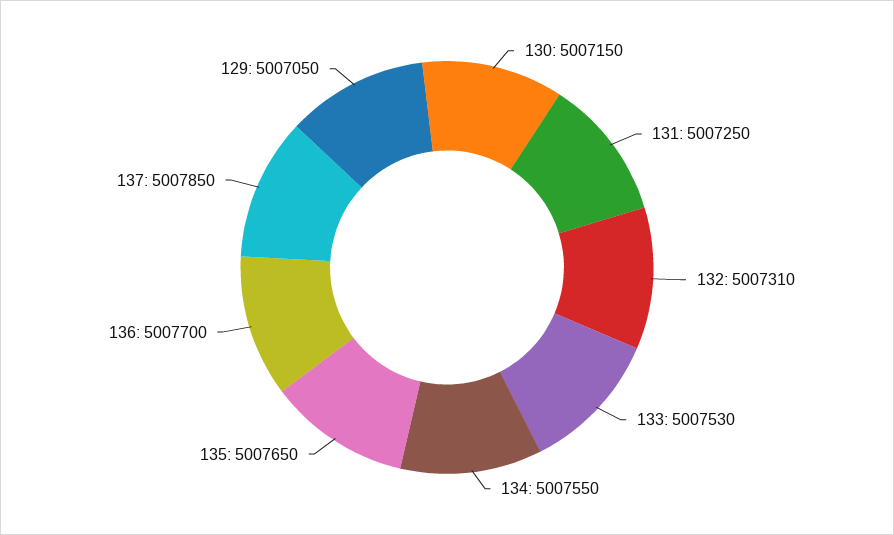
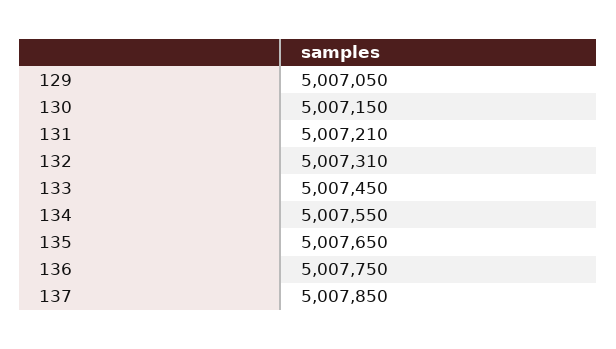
  {
    "130": 5007150,
-   "131": 5007250,
+   "131": 5007210,
    "132": 5007310,
-   "133": 5007530,
+   "133": 5007450,
    "134": 5007550,
    "135": 5007650,
-   "136": 5007700,
+   "136": 5007750,
    "137": 5007850,
    "129": 5007050
  }

